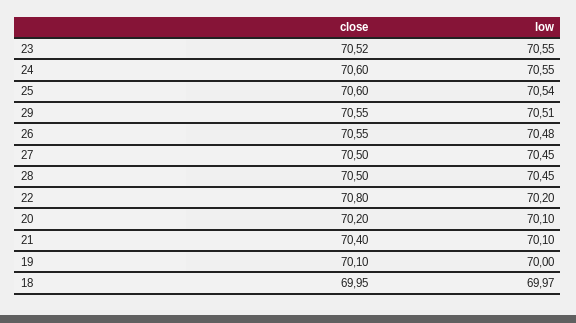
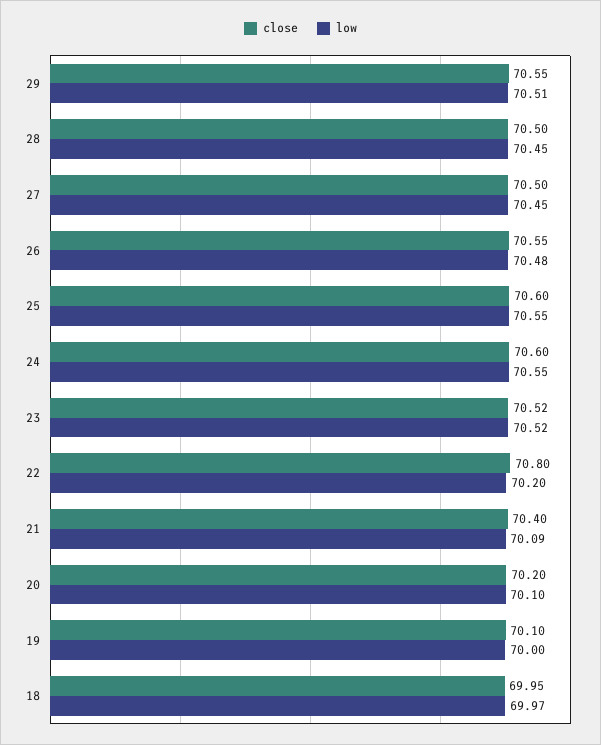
  {
    "close": {
      "23": 70.52,
      "24": 70.6,
      "25": 70.6,
      "29": 70.55,
      "26": 70.55,
      "27": 70.5,
      "28": 70.5,
      "22": 70.8,
      "20": 70.2,
      "21": 70.4,
      "19": 70.1,
      "18": 69.95
    },
    "low": {
-     "23": 70.55,
+     "23": 70.52,
      "24": 70.55,
-     "25": 70.54,
+     "25": 70.55,
      "29": 70.51,
      "26": 70.48,
      "27": 70.45,
      "28": 70.45,
      "22": 70.2,
      "20": 70.1,
-     "21": 70.1,
+     "21": 70.09,
      "19": 70,
      "18": 69.97
    }
  }

